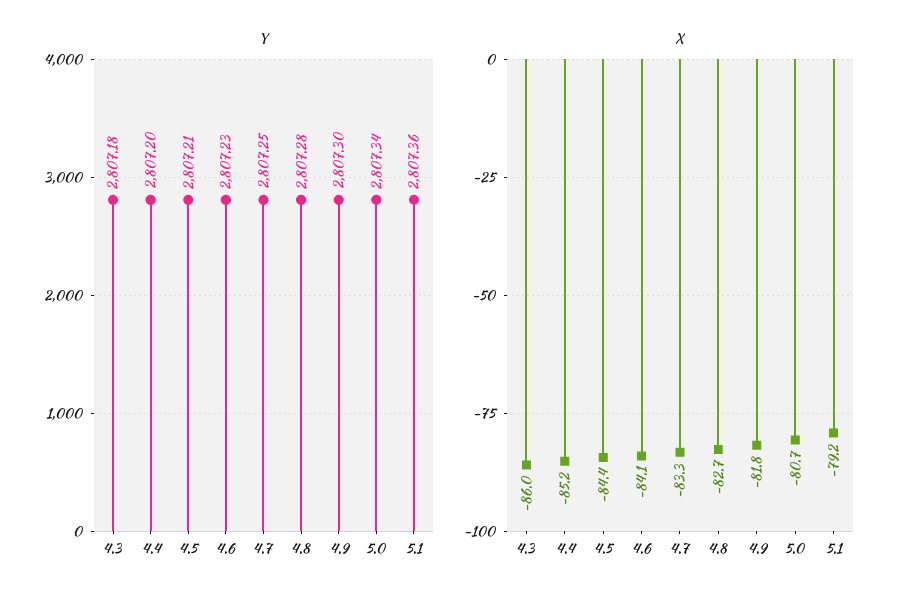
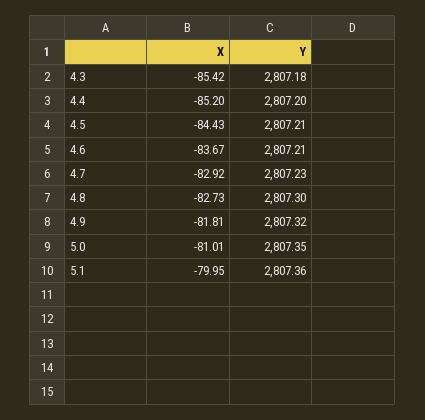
  {
    "Y": {
      "4.3": 2807.18,
      "4.4": 2807.2,
      "4.5": 2807.21,
-     "4.6": 2807.23,
+     "4.6": 2807.21,
-     "4.7": 2807.25,
+     "4.7": 2807.23,
-     "4.8": 2807.28,
+     "4.8": 2807.3,
-     "4.9": 2807.3,
+     "4.9": 2807.32,
-     "5.0": 2807.34,
+     "5.0": 2807.35,
      "5.1": 2807.36
    },
    "X": {
-     "4.3": -86,
+     "4.3": -85.42,
      "4.4": -85.2,
      "4.5": -84.43,
-     "4.6": -84.1,
+     "4.6": -83.67,
-     "4.7": -83.3,
+     "4.7": -82.92,
      "4.8": -82.73,
      "4.9": -81.81,
-     "5.0": -80.7,
+     "5.0": -81.01,
-     "5.1": -79.2
+     "5.1": -79.95
    }
  }

